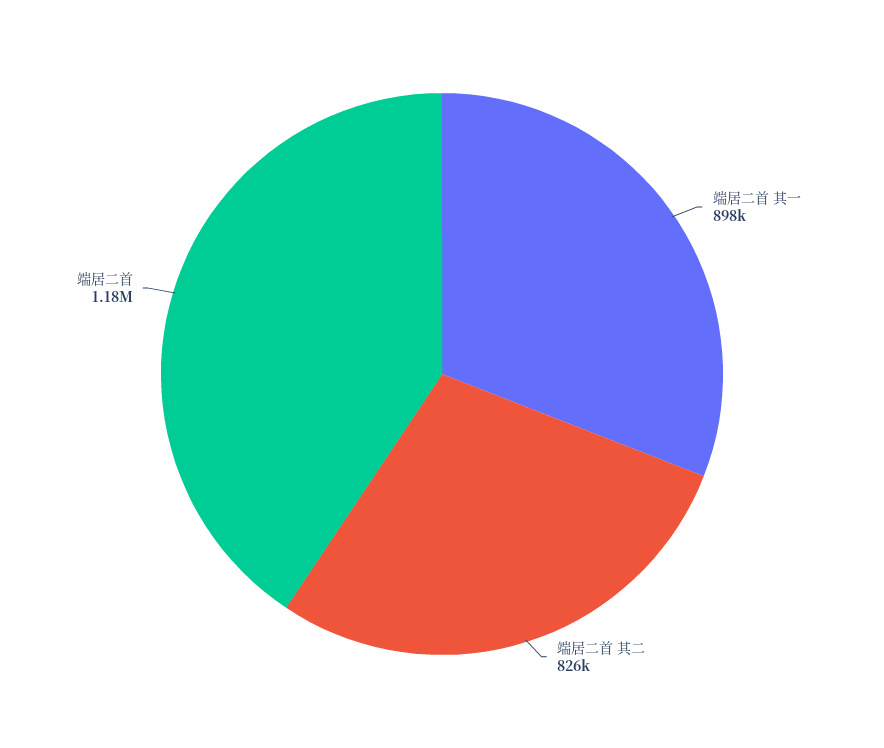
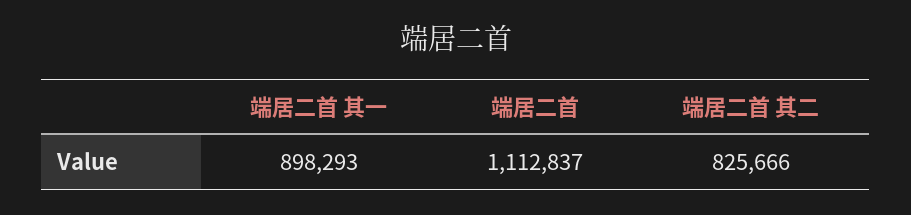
  {
    "端居二首 其一": 898293,
    "端居二首 其二": 825666,
-   "端居二首": 1180000
+   "端居二首": 1112837
  }

